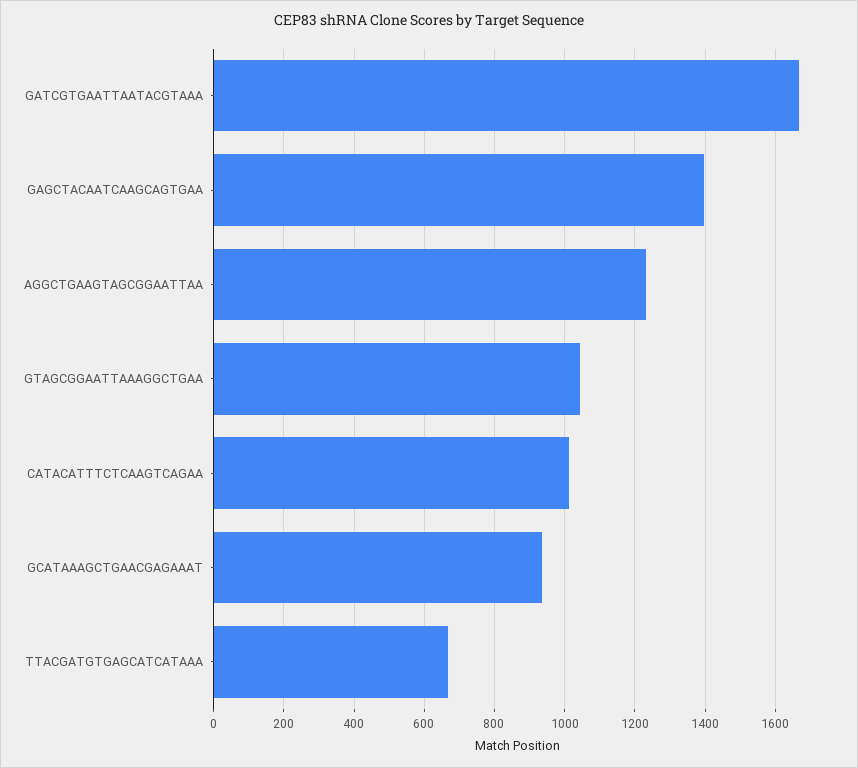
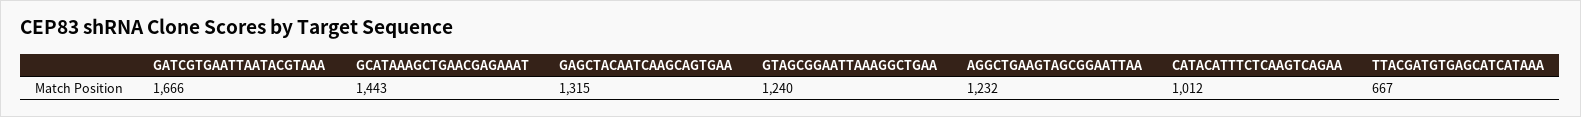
  {
    "GATCGTGAATTAATACGTAAA": 1666,
-   "GAGCTACAATCAAGCAGTGAA": 1400,
+   "GAGCTACAATCAAGCAGTGAA": 1315,
    "AGGCTGAAGTAGCGGAATTAA": 1232,
-   "GTAGCGGAATTAAAGGCTGAA": 1040,
+   "GTAGCGGAATTAAAGGCTGAA": 1240,
    "CATACATTTCTCAAGTCAGAA": 1012,
-   "GCATAAAGCTGAACGAGAAAT": 940,
+   "GCATAAAGCTGAACGAGAAAT": 1443,
    "TTACGATGTGAGCATCATAAA": 667
  }

